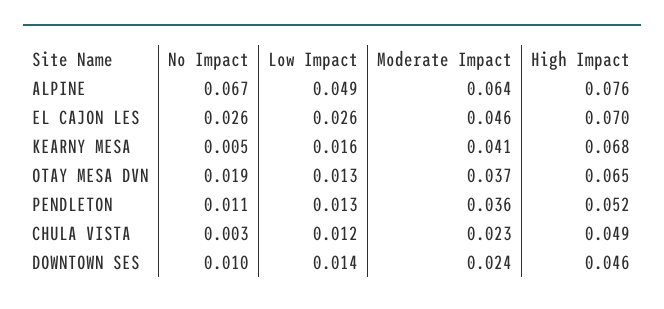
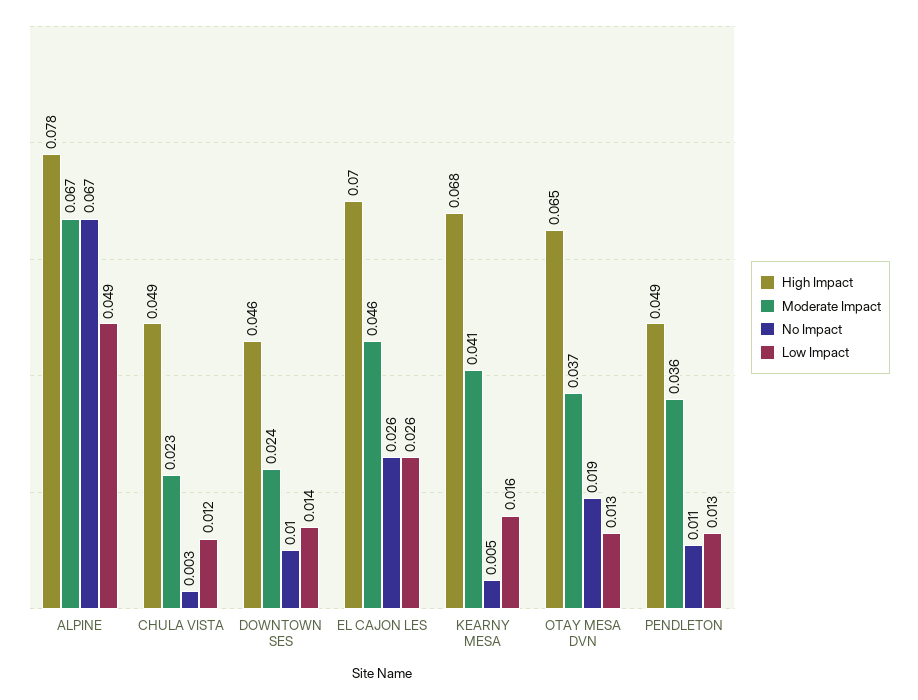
  {
    "No Impact": {
      "ALPINE": 0.067,
      "EL CAJON LES": 0.026,
      "KEARNY MESA": 0.005,
      "OTAY MESA DVN": 0.019,
      "PENDLETON": 0.011,
      "CHULA VISTA": 0.003,
      "DOWNTOWN SES": 0.01
    },
    "Low Impact": {
      "ALPINE": 0.049,
      "EL CAJON LES": 0.026,
      "KEARNY MESA": 0.016,
      "OTAY MESA DVN": 0.013,
      "PENDLETON": 0.013,
      "CHULA VISTA": 0.012,
      "DOWNTOWN SES": 0.014
    },
    "Moderate Impact": {
-     "ALPINE": 0.064,
+     "ALPINE": 0.067,
      "EL CAJON LES": 0.046,
      "KEARNY MESA": 0.041,
      "OTAY MESA DVN": 0.037,
      "PENDLETON": 0.036,
      "CHULA VISTA": 0.023,
      "DOWNTOWN SES": 0.024
    },
    "High Impact": {
-     "ALPINE": 0.076,
+     "ALPINE": 0.078,
      "EL CAJON LES": 0.07,
      "KEARNY MESA": 0.068,
      "OTAY MESA DVN": 0.065,
-     "PENDLETON": 0.052,
+     "PENDLETON": 0.049,
      "CHULA VISTA": 0.049,
      "DOWNTOWN SES": 0.046
    }
  }

